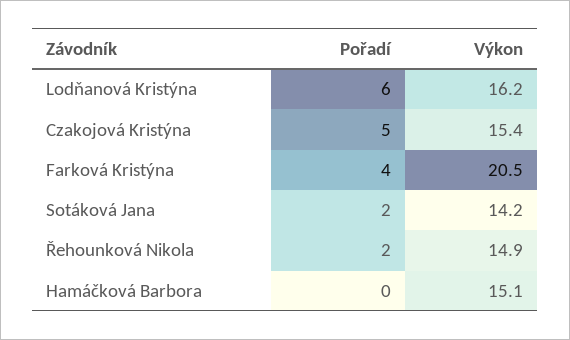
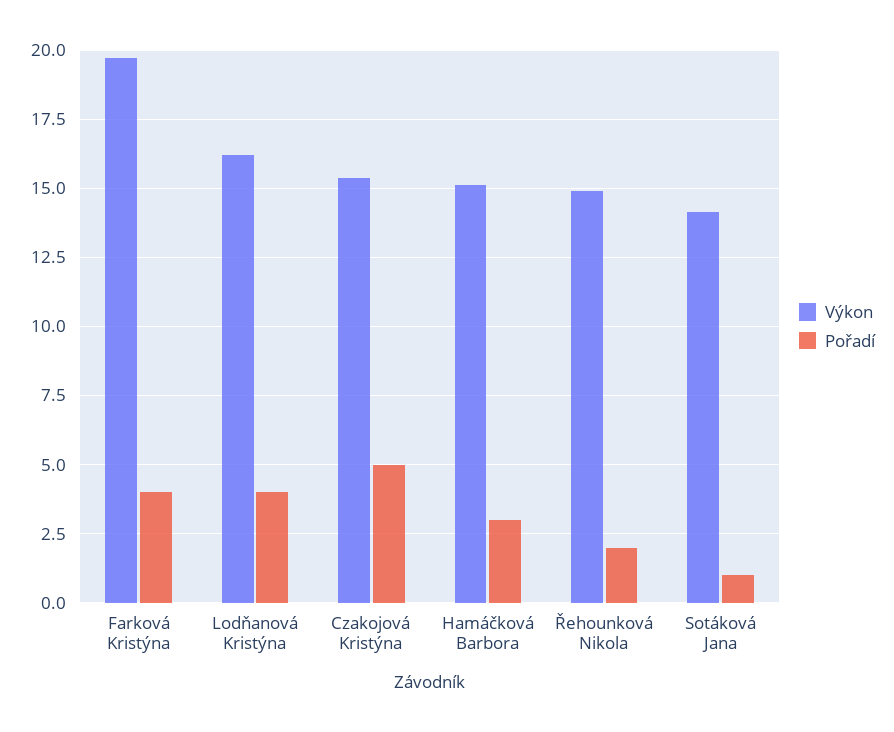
  {
    "Pořadí": {
-     "Lodňanová Kristýna": 6,
+     "Lodňanová Kristýna": 4,
      "Czakojová Kristýna": 5,
      "Farková Kristýna": 4,
-     "Sotáková Jana": 2,
+     "Sotáková Jana": 1,
      "Řehounková Nikola": 2,
-     "Hamáčková Barbora": 0
+     "Hamáčková Barbora": 3
    },
    "Výkon": {
      "Lodňanová Kristýna": 16.2,
      "Czakojová Kristýna": 15.4,
-     "Farková Kristýna": 20.5,
+     "Farková Kristýna": 19.75,
      "Sotáková Jana": 14.2,
      "Řehounková Nikola": 14.9,
      "Hamáčková Barbora": 15.1
    }
  }

